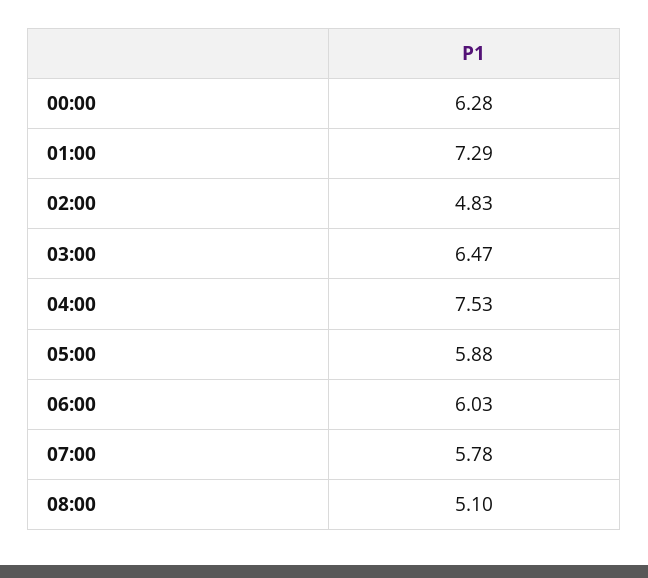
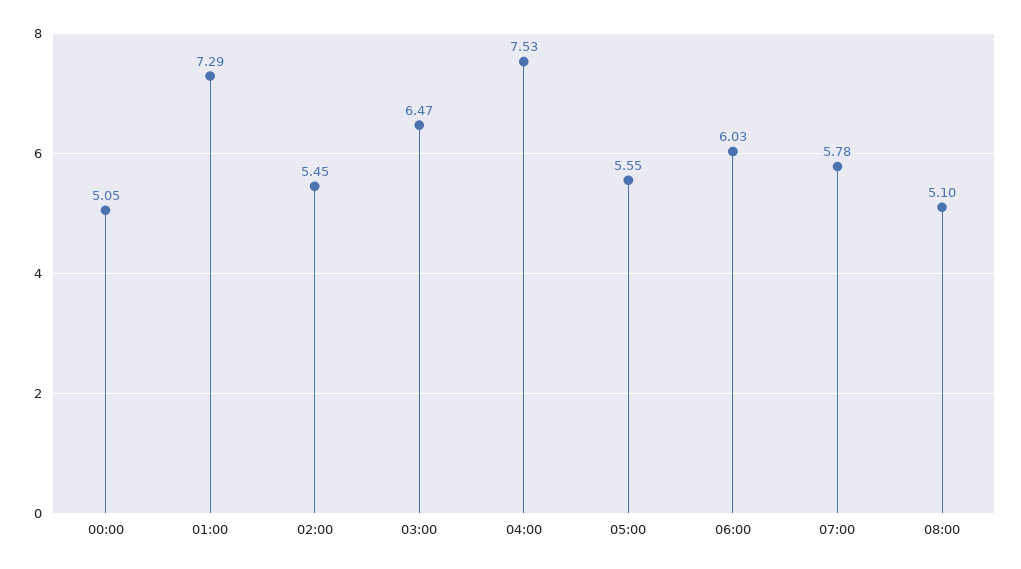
  {
-   "00:00": 6.28,
+   "00:00": 5.05,
    "01:00": 7.29,
-   "02:00": 4.83,
+   "02:00": 5.45,
    "03:00": 6.47,
    "04:00": 7.53,
-   "05:00": 5.88,
+   "05:00": 5.55,
    "06:00": 6.03,
    "07:00": 5.78,
    "08:00": 5.1
  }

